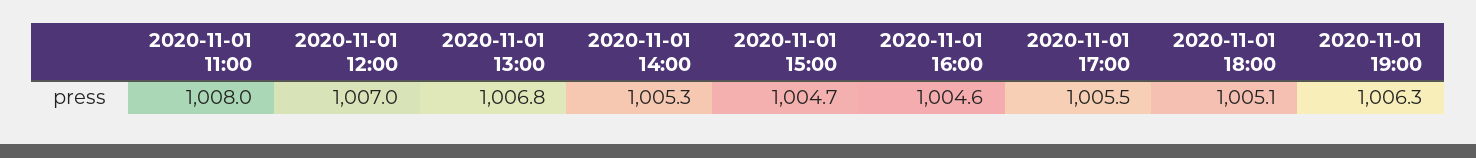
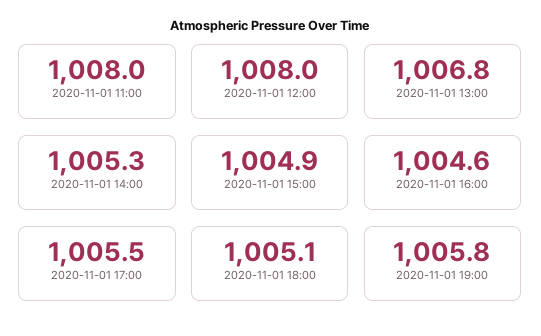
  {
    "2020-11-01 11:00": 1008,
-   "2020-11-01 12:00": 1007,
+   "2020-11-01 12:00": 1008,
    "2020-11-01 13:00": 1006.8,
    "2020-11-01 14:00": 1005.3,
-   "2020-11-01 15:00": 1004.7,
+   "2020-11-01 15:00": 1004.9,
    "2020-11-01 16:00": 1004.6,
    "2020-11-01 17:00": 1005.5,
    "2020-11-01 18:00": 1005.1,
-   "2020-11-01 19:00": 1006.3
+   "2020-11-01 19:00": 1005.8
  }

